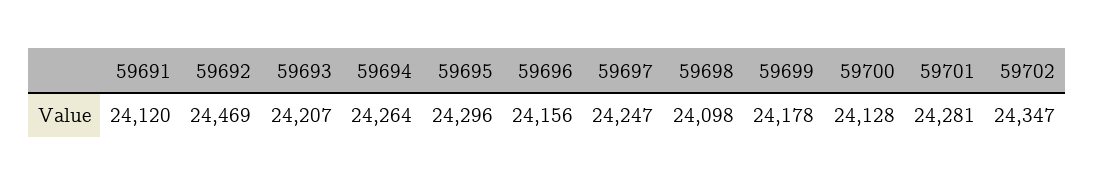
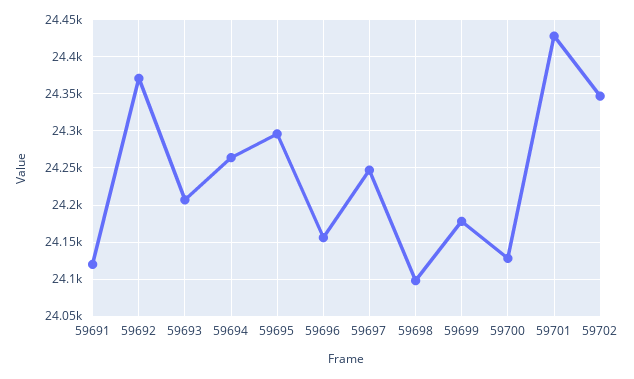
  {
    "59691": 24120,
-   "59692": 24469,
+   "59692": 24370,
    "59693": 24207,
    "59694": 24264,
    "59695": 24296,
    "59696": 24156,
    "59697": 24247,
    "59698": 24098,
    "59699": 24178,
    "59700": 24128,
-   "59701": 24281,
+   "59701": 24430,
    "59702": 24347
  }

